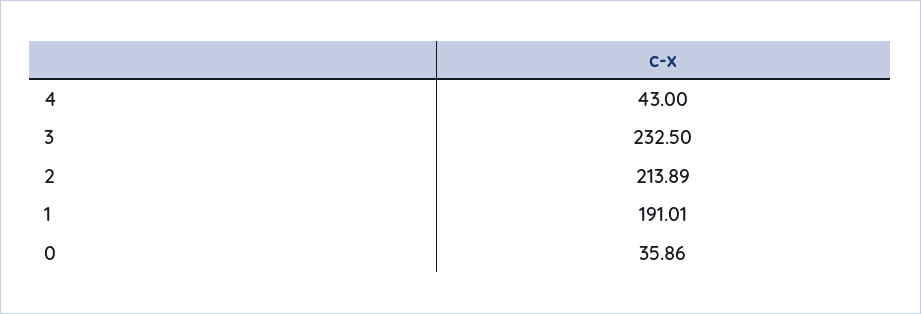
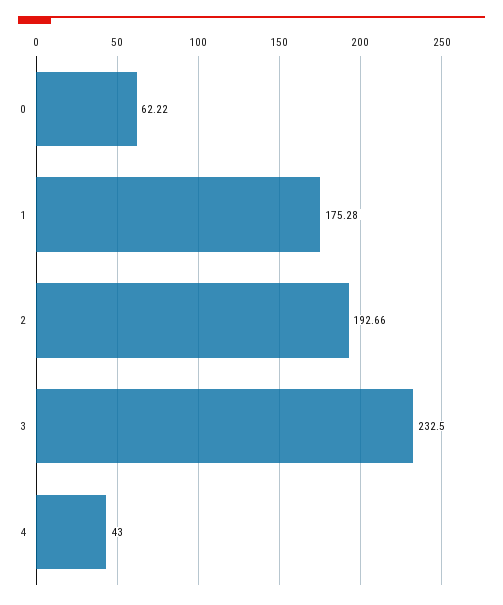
  {
    "4": 43,
    "3": 232.5,
-   "2": 213.89,
+   "2": 192.66,
-   "1": 191.01,
+   "1": 175.28,
-   "0": 35.86
+   "0": 62.22
  }

